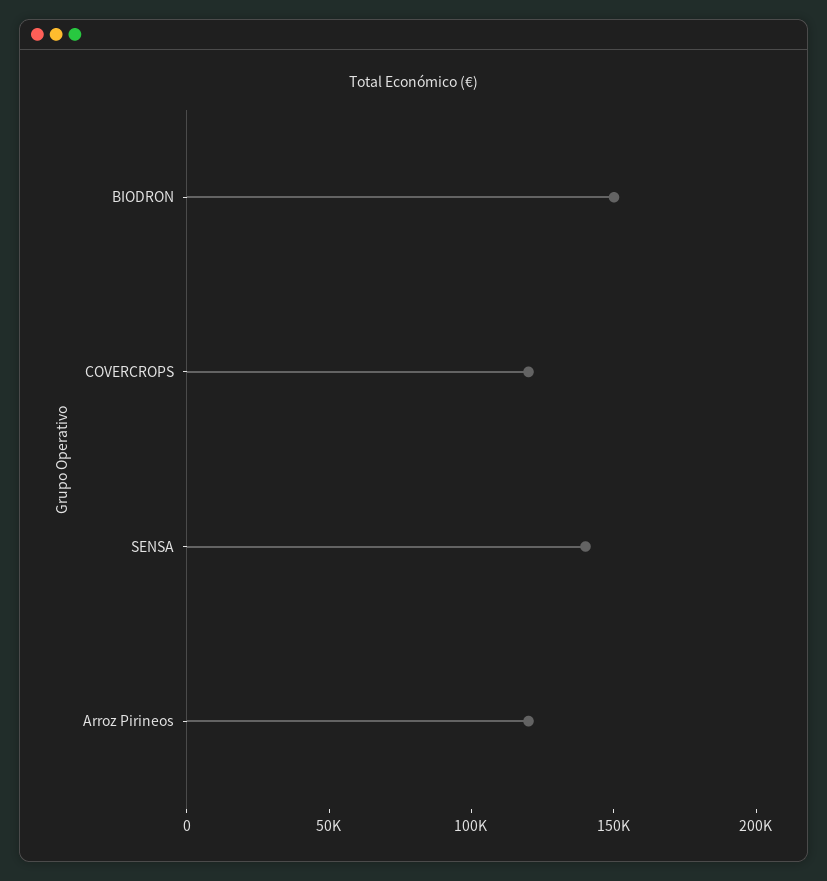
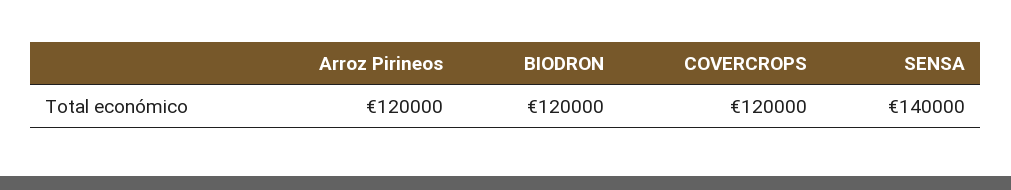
  {
-   "BIODRON": 150000,
+   "BIODRON": 120000,
    "COVERCROPS": 120000,
    "SENSA": 140000,
    "Arroz Pirineos": 120000
  }

